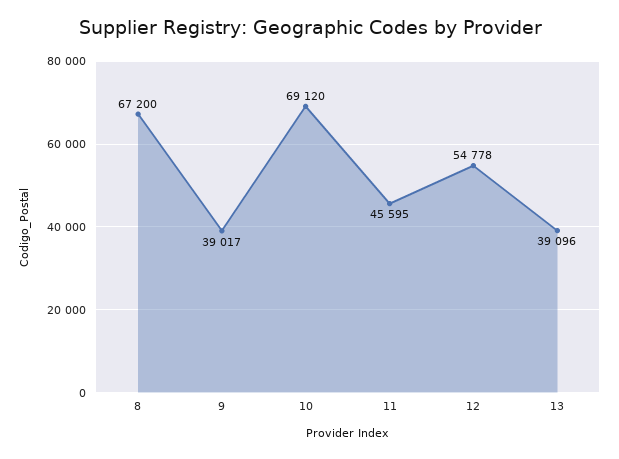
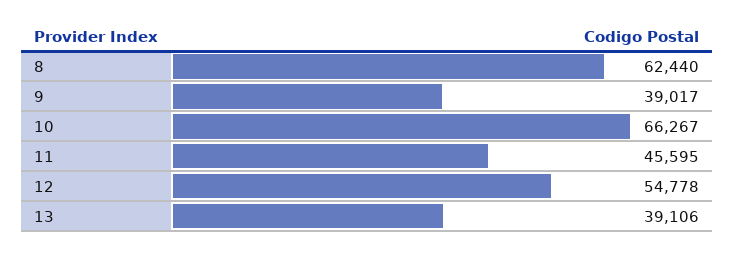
  {
-   "8": 67200,
+   "8": 62440,
    "9": 39017,
-   "10": 69120,
+   "10": 66267,
    "11": 45595,
    "12": 54778,
-   "13": 39096
+   "13": 39106
  }

